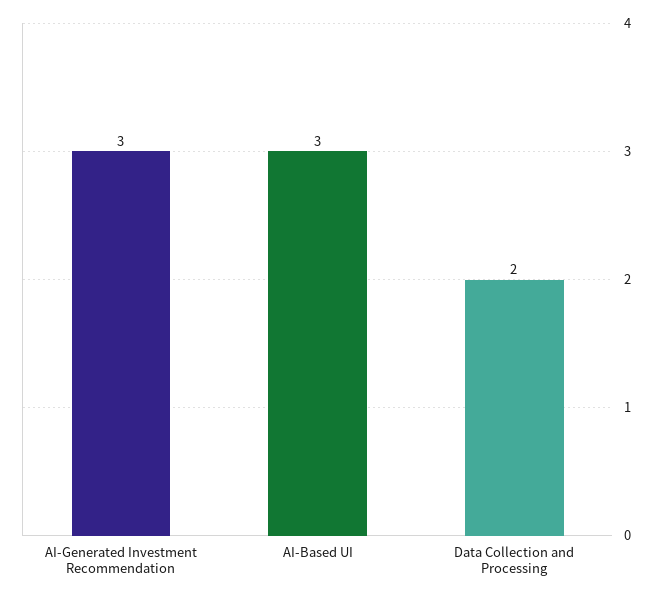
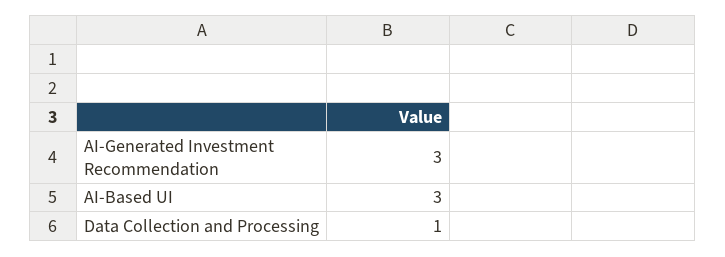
  {
    "AI-Generated Investment Recommendation": 3,
    "AI-Based UI": 3,
-   "Data Collection and Processing": 2
+   "Data Collection and Processing": 1
  }

